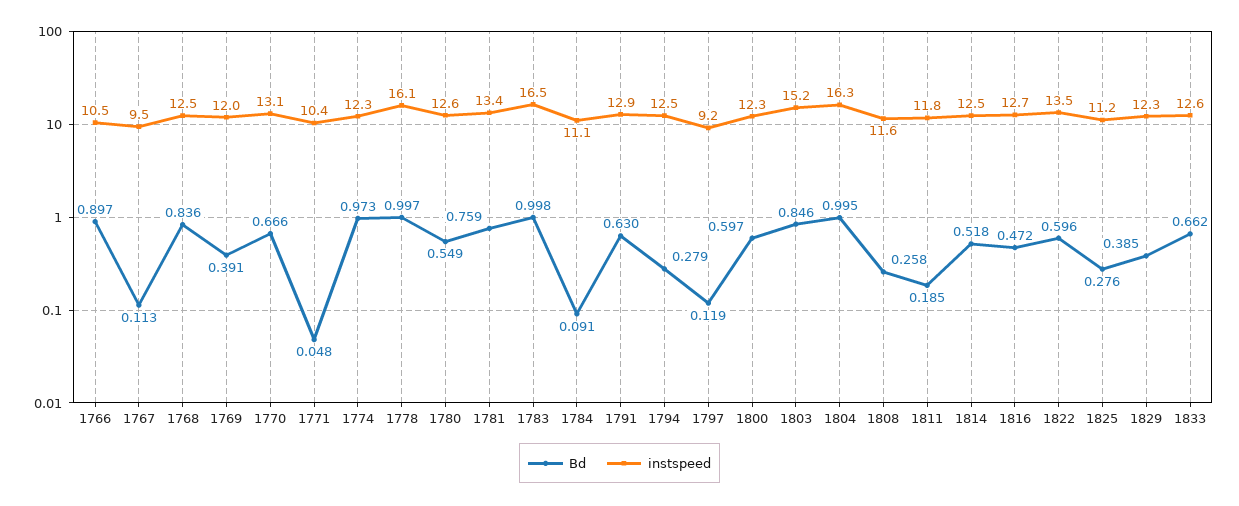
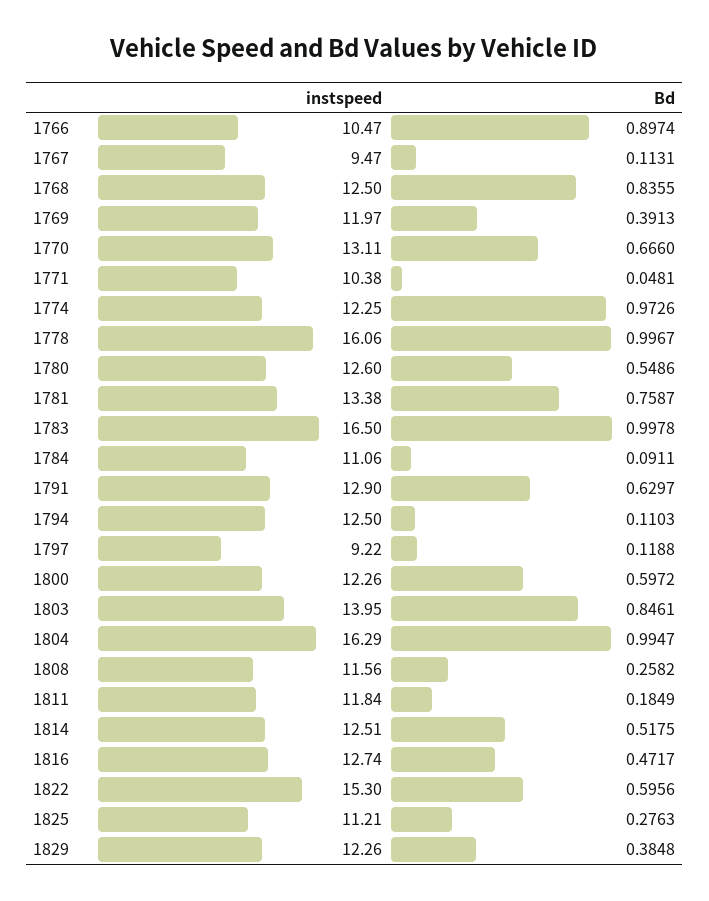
  {
    "Bd": {
      "1766": 0.8974,
      "1767": 0.1131,
      "1768": 0.8355,
      "1769": 0.3913,
      "1770": 0.666,
      "1771": 0.0481,
      "1774": 0.9726,
      "1778": 0.9967,
      "1780": 0.5486,
      "1781": 0.7587,
      "1783": 0.9978,
      "1784": 0.0911,
      "1791": 0.6297,
-     "1794": 0.279,
+     "1794": 0.1103,
      "1797": 0.1188,
      "1800": 0.5972,
      "1803": 0.8461,
      "1804": 0.9947,
      "1808": 0.2582,
      "1811": 0.1849,
      "1814": 0.5175,
      "1816": 0.4717,
      "1822": 0.5956,
      "1825": 0.2763,
-     "1829": 0.3848,
+     "1829": 0.3848
-     "1833": 0.662
    },
    "instspeed": {
      "1766": 10.47,
      "1767": 9.47,
      "1768": 12.5,
      "1769": 11.97,
      "1770": 13.11,
      "1771": 10.38,
      "1774": 12.25,
      "1778": 16.06,
      "1780": 12.6,
      "1781": 13.38,
      "1783": 16.5,
      "1784": 11.06,
      "1791": 12.9,
      "1794": 12.5,
      "1797": 9.22,
      "1800": 12.26,
-     "1803": 15.2,
+     "1803": 13.95,
      "1804": 16.29,
      "1808": 11.56,
      "1811": 11.84,
      "1814": 12.51,
      "1816": 12.74,
-     "1822": 13.5,
+     "1822": 15.3,
      "1825": 11.21,
-     "1829": 12.26,
+     "1829": 12.26
-     "1833": 12.6
    }
  }

